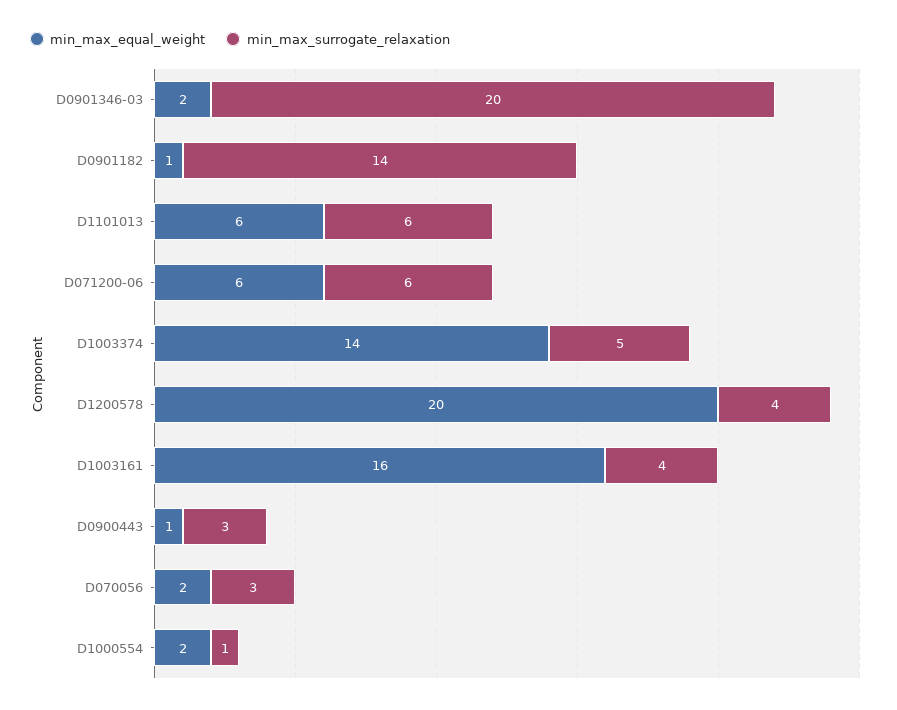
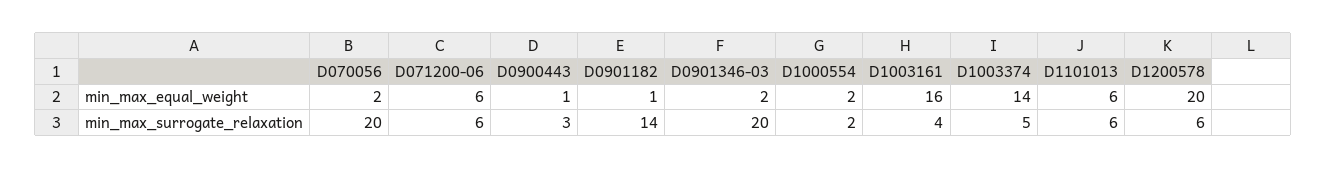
  {
    "min_max_equal_weight": {
      "D0901346-03": 2,
      "D0901182": 1,
      "D1101013": 6,
      "D071200-06": 6,
      "D1003374": 14,
      "D1200578": 20,
      "D1003161": 16,
      "D0900443": 1,
      "D070056": 2,
      "D1000554": 2
    },
    "min_max_surrogate_relaxation": {
      "D0901346-03": 20,
      "D0901182": 14,
      "D1101013": 6,
      "D071200-06": 6,
      "D1003374": 5,
-     "D1200578": 4,
+     "D1200578": 6,
      "D1003161": 4,
      "D0900443": 3,
-     "D070056": 3,
+     "D070056": 20,
-     "D1000554": 1
+     "D1000554": 2
    }
  }

